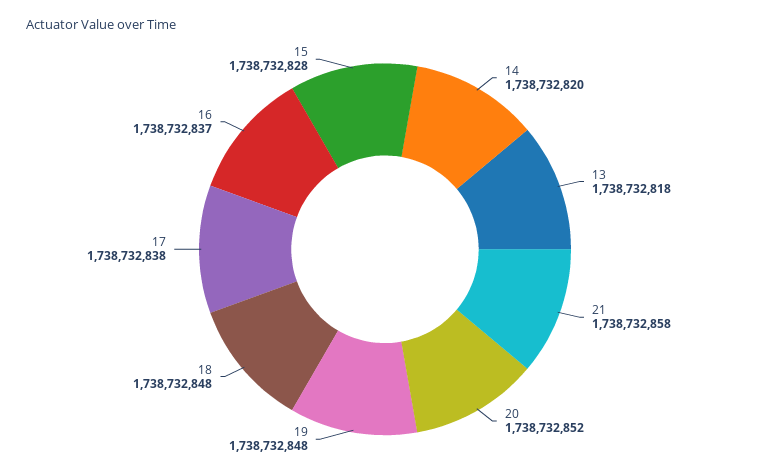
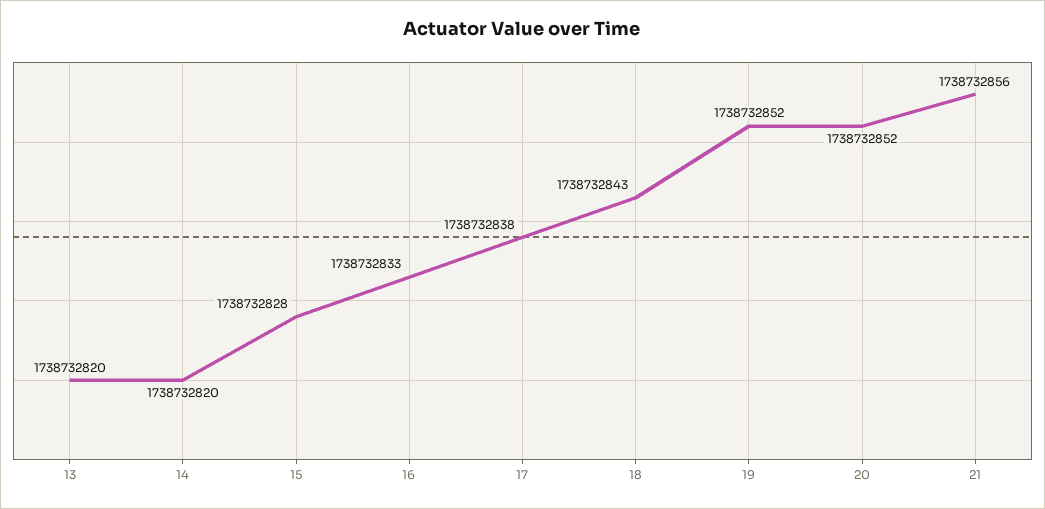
  {
    "14": 1738732820,
-   "13": 1738732818,
+   "13": 1738732820,
-   "21": 1738732858,
+   "21": 1738732856,
    "20": 1738732852,
-   "19": 1738732848,
+   "19": 1738732852,
-   "18": 1738732848,
+   "18": 1738732843,
    "17": 1738732838,
-   "16": 1738732837,
+   "16": 1738732833,
    "15": 1738732828
  }

